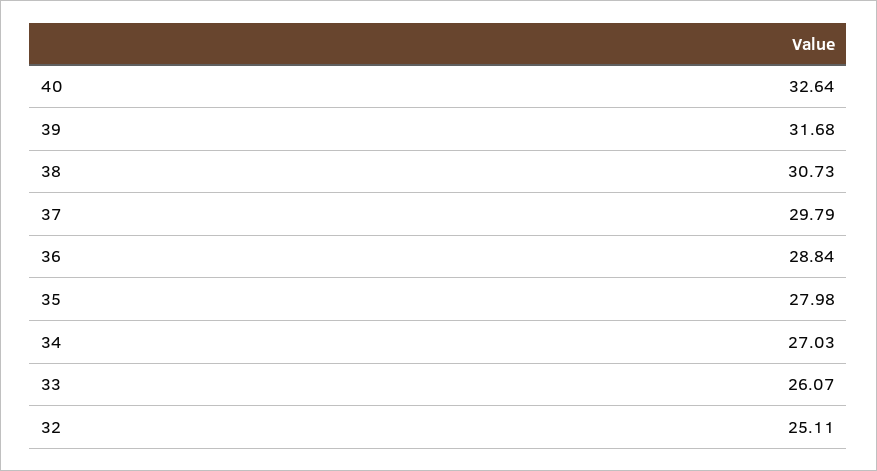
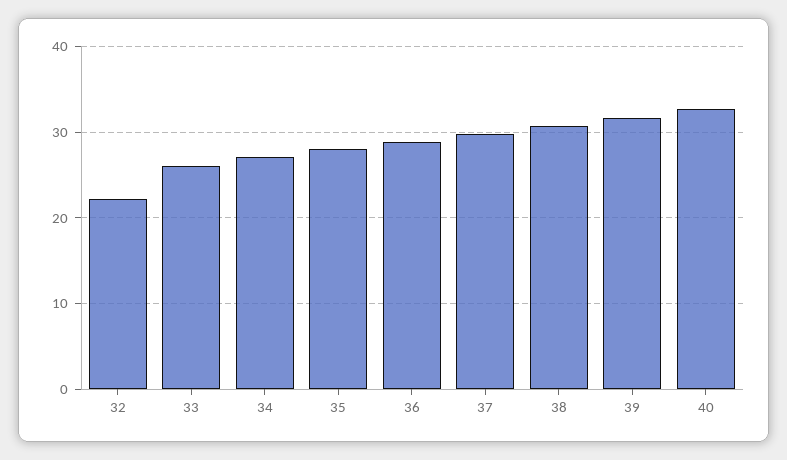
  {
    "40": 32.64,
    "39": 31.68,
    "38": 30.73,
    "37": 29.79,
    "36": 28.84,
    "35": 27.98,
    "34": 27.03,
    "33": 26.07,
-   "32": 25.11
+   "32": 22
  }

